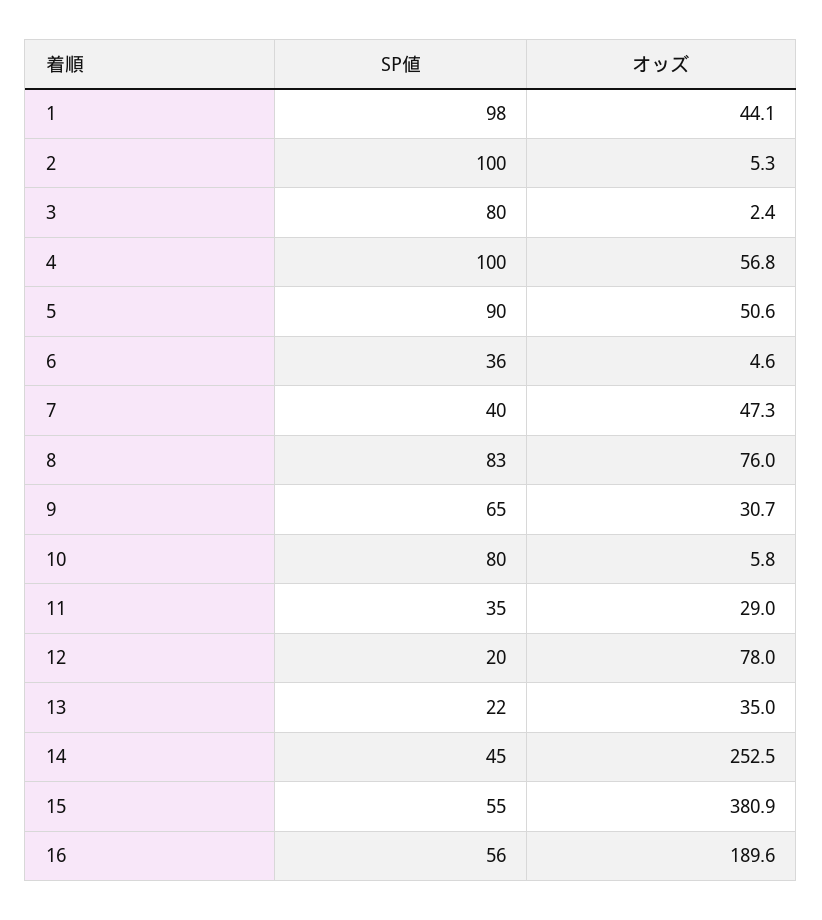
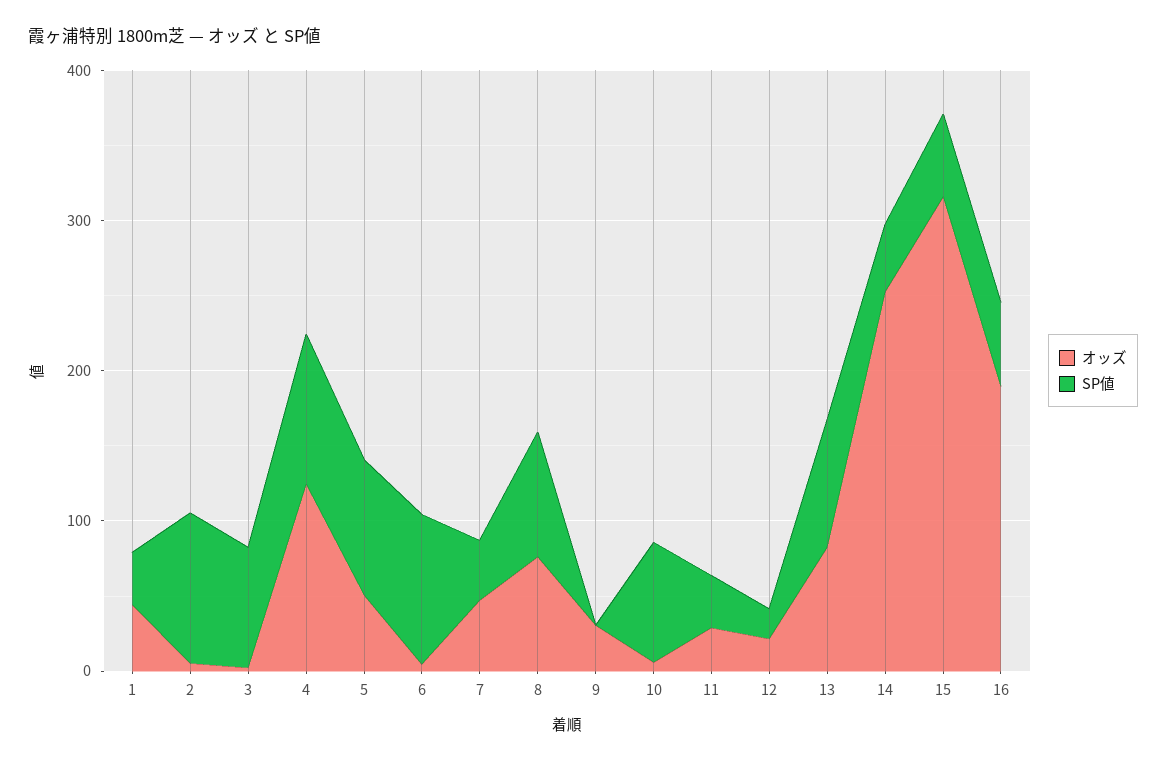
  {
    "SP値": {
-     "1": 98,
+     "1": 40,
      "2": 100,
      "3": 80,
      "4": 100,
      "5": 90,
-     "6": 36,
+     "6": 100,
      "7": 40,
      "8": 83,
-     "9": 65,
+     "9": 0,
      "10": 80,
      "11": 35,
      "12": 20,
-     "13": 22,
+     "13": 80,
      "14": 45,
      "15": 55,
      "16": 56
    },
    "オッズ": {
      "1": 44.1,
      "2": 5.3,
      "3": 2.4,
-     "4": 56.8,
+     "4": 120,
      "5": 50.6,
      "6": 4.6,
      "7": 47.3,
      "8": 76,
      "9": 30.7,
      "10": 5.8,
      "11": 29,
-     "12": 78,
+     "12": 20,
-     "13": 35,
+     "13": 80,
      "14": 252.5,
-     "15": 380.9,
+     "15": 320,
      "16": 189.6
    }
  }

